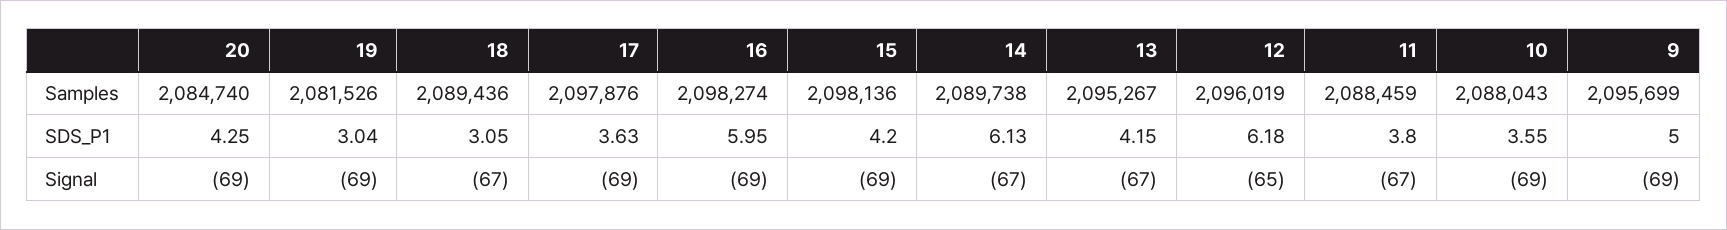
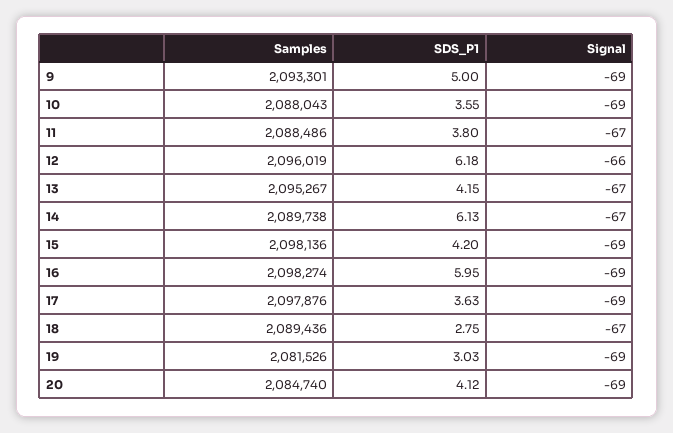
  {
    "20": {
      "Samples": 2084740,
-     "SDS_P1": 4.25,
+     "SDS_P1": 4.12,
      "Signal": -69
    },
    "19": {
      "Samples": 2081526,
-     "SDS_P1": 3.04,
+     "SDS_P1": 3.03,
      "Signal": -69
    },
    "18": {
      "Samples": 2089436,
-     "SDS_P1": 3.05,
+     "SDS_P1": 2.75,
      "Signal": -67
    },
    "17": {
      "Samples": 2097876,
      "SDS_P1": 3.63,
      "Signal": -69
    },
    "16": {
      "Samples": 2098274,
      "SDS_P1": 5.95,
      "Signal": -69
    },
    "15": {
      "Samples": 2098136,
      "SDS_P1": 4.2,
      "Signal": -69
    },
    "14": {
      "Samples": 2089738,
      "SDS_P1": 6.13,
      "Signal": -67
    },
    "13": {
      "Samples": 2095267,
      "SDS_P1": 4.15,
      "Signal": -67
    },
    "12": {
      "Samples": 2096019,
      "SDS_P1": 6.18,
-     "Signal": -65
+     "Signal": -66
    },
    "11": {
-     "Samples": 2088459,
+     "Samples": 2088486,
      "SDS_P1": 3.8,
      "Signal": -67
    },
    "10": {
      "Samples": 2088043,
      "SDS_P1": 3.55,
      "Signal": -69
    },
    "9": {
-     "Samples": 2095699,
+     "Samples": 2093301,
      "SDS_P1": 5,
      "Signal": -69
    }
  }

